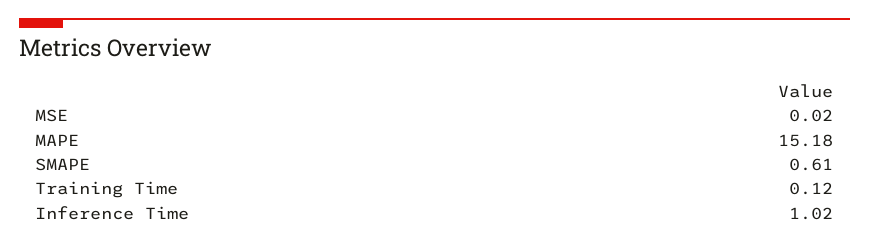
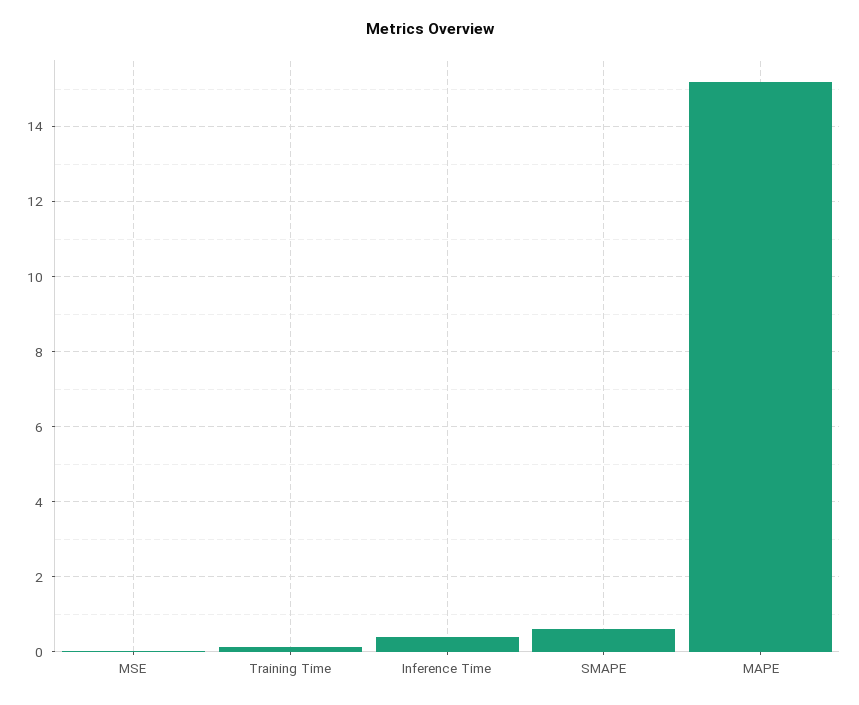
  {
    "MSE": 0.02,
    "MAPE": 15.18,
    "SMAPE": 0.61,
    "Training Time": 0.12,
-   "Inference Time": 1.02
+   "Inference Time": 0.4
  }

